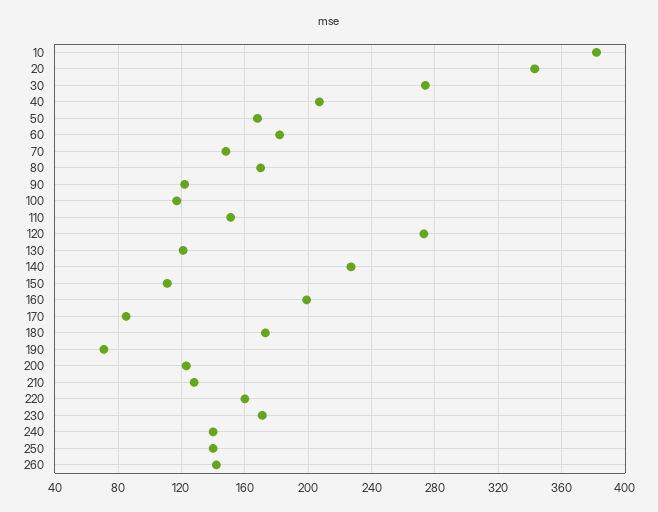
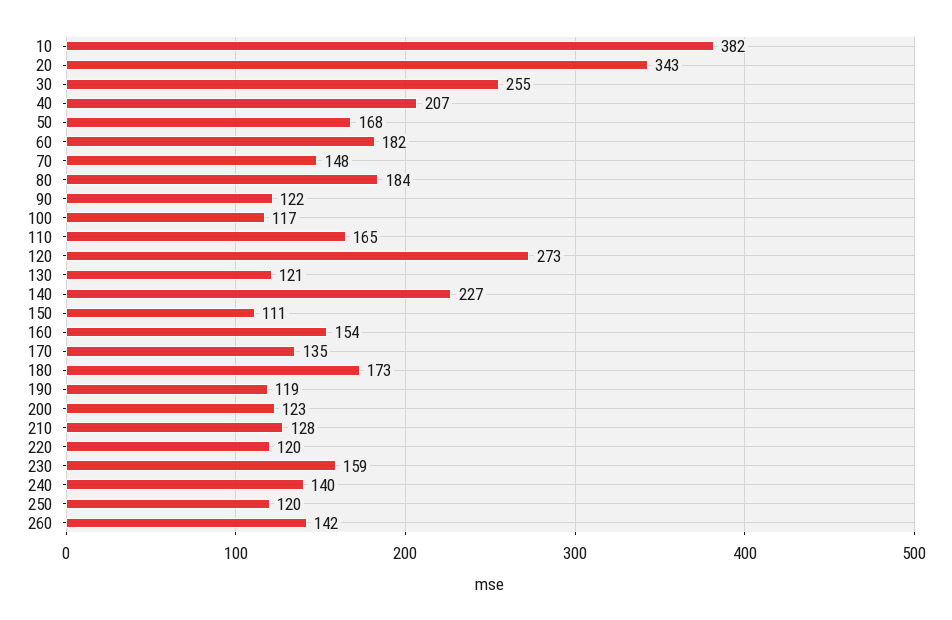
  {
    "10": 382,
    "20": 343,
-   "30": 275,
+   "30": 255,
    "40": 207,
    "50": 168,
    "60": 182,
    "70": 148,
-   "80": 170,
+   "80": 184,
    "90": 122,
    "100": 117,
-   "110": 150,
+   "110": 165,
    "120": 273,
    "130": 121,
    "140": 227,
    "150": 111,
-   "160": 200,
+   "160": 154,
-   "170": 85,
+   "170": 135,
    "180": 173,
-   "190": 70,
+   "190": 119,
    "200": 123,
    "210": 128,
-   "220": 160,
+   "220": 120,
-   "230": 170,
+   "230": 159,
    "240": 140,
-   "250": 140,
+   "250": 120,
    "260": 142
  }

